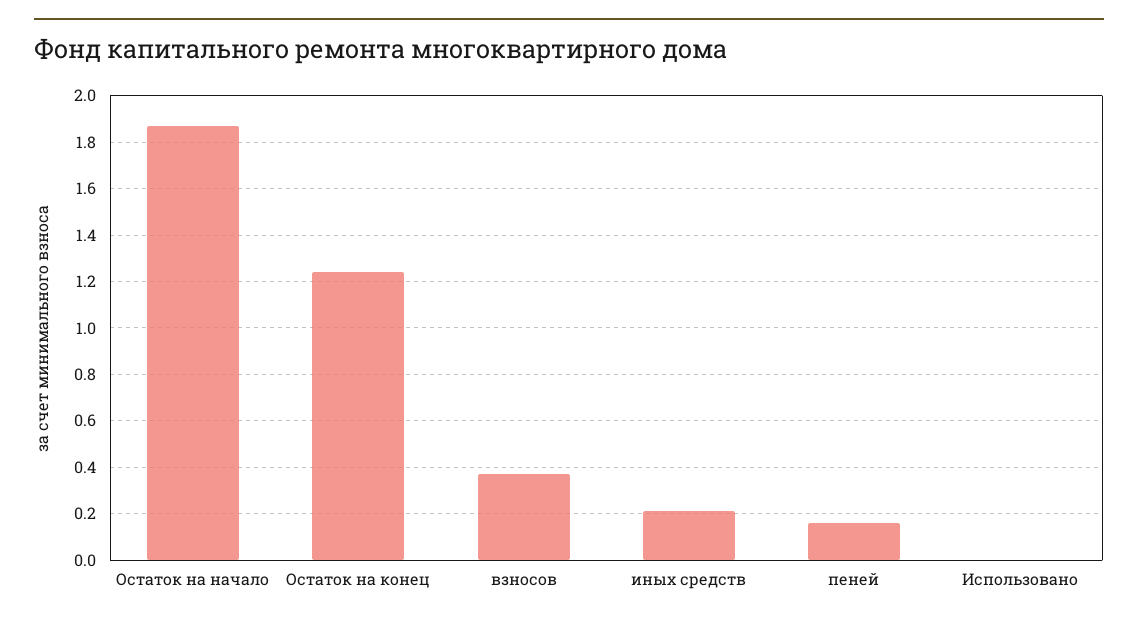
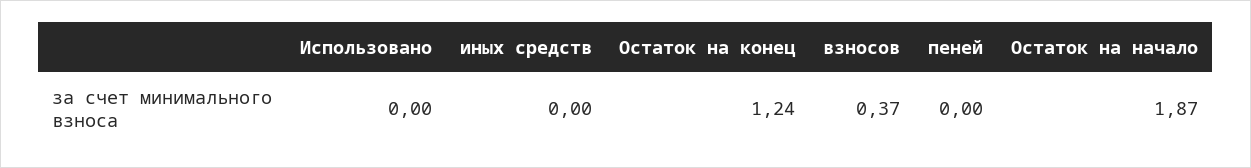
  {
    "Остаток на начало": 1.87,
    "Остаток на конец": 1.24,
    "взносов": 0.37,
-   "иных средств": 0.2,
+   "иных средств": 0,
-   "пеней": 0.15,
+   "пеней": 0,
    "Использовано": 0
  }

